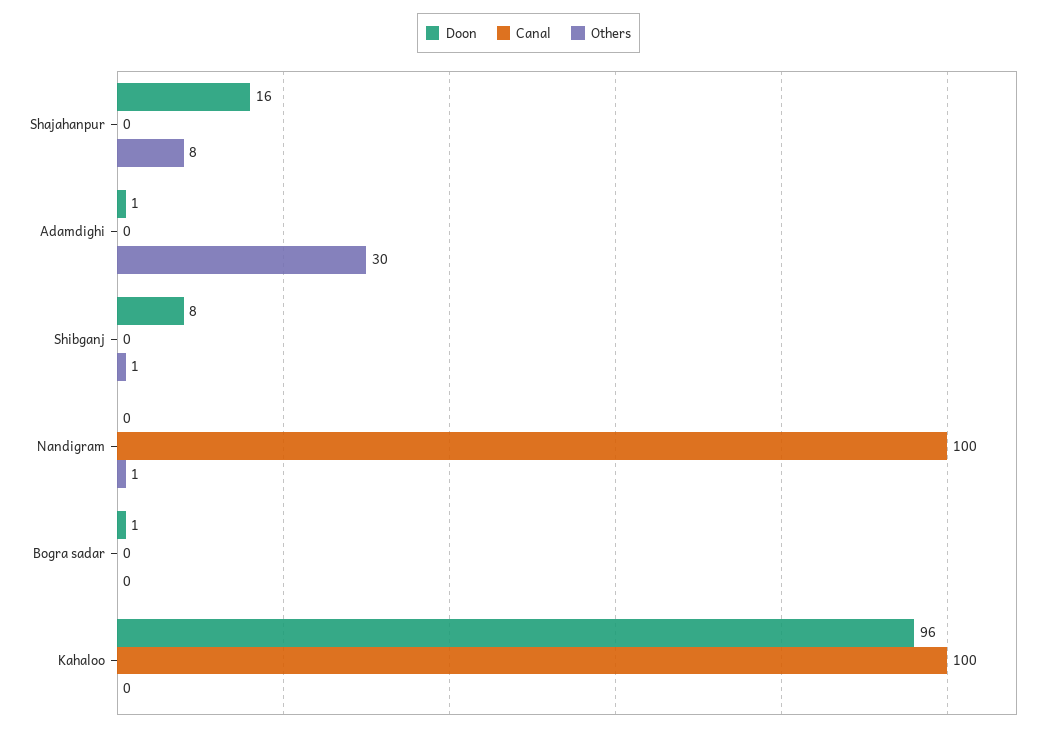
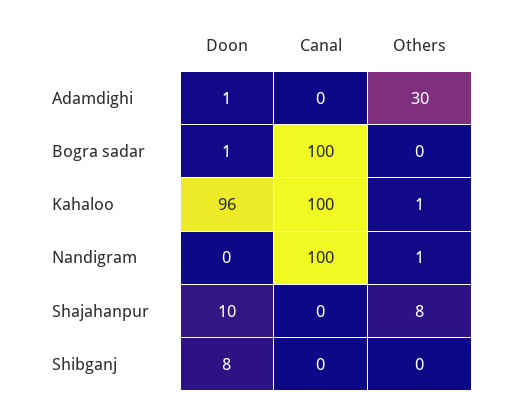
  {
    "Doon": {
-     "Shajahanpur": 16,
+     "Shajahanpur": 10,
      "Adamdighi": 1,
      "Shibganj": 8,
      "Nandigram": 0,
      "Bogra sadar": 1,
      "Kahaloo": 96
    },
    "Canal": {
      "Shajahanpur": 0,
      "Adamdighi": 0,
      "Shibganj": 0,
      "Nandigram": 100,
-     "Bogra sadar": 0,
+     "Bogra sadar": 100,
      "Kahaloo": 100
    },
    "Others": {
      "Shajahanpur": 8,
      "Adamdighi": 30,
-     "Shibganj": 1,
+     "Shibganj": 0,
      "Nandigram": 1,
      "Bogra sadar": 0,
-     "Kahaloo": 0
+     "Kahaloo": 1
    }
  }

